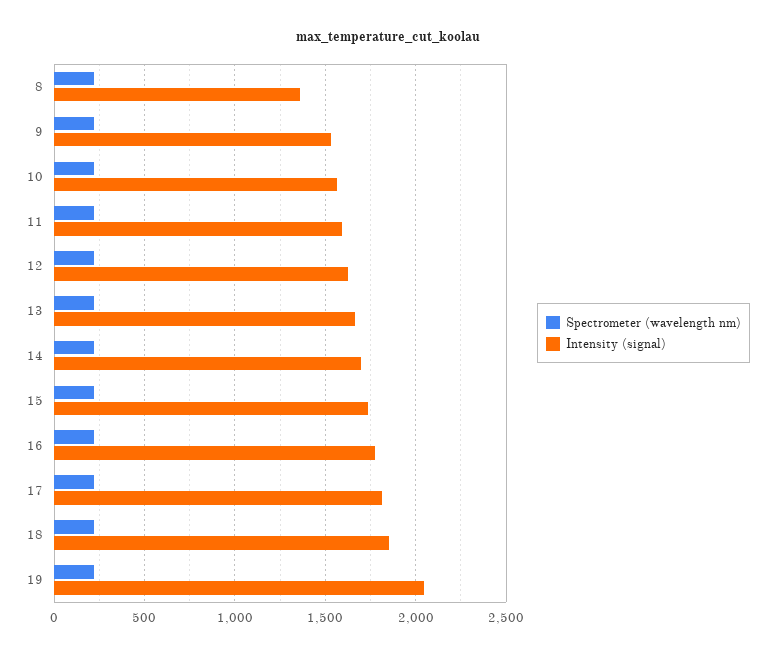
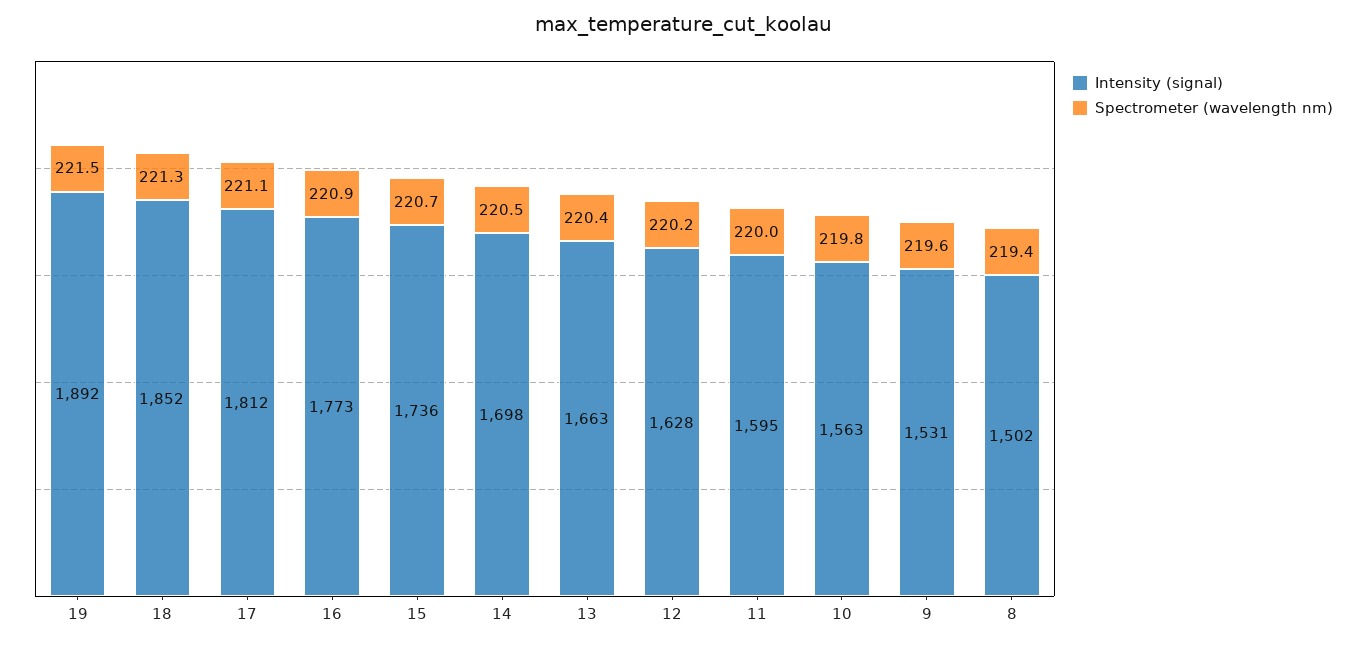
  {
    "Spectrometer (wavelength nm)": {
      "8": 219.4,
      "9": 219.6,
      "10": 219.8,
      "11": 220,
      "12": 220.2,
      "13": 220.4,
      "14": 220.5,
      "15": 220.7,
      "16": 220.9,
      "17": 221.1,
      "18": 221.3,
      "19": 221.5
    },
    "Intensity (signal)": {
-     "8": 1350,
+     "8": 1502,
      "9": 1531,
      "10": 1563,
      "11": 1595,
      "12": 1628,
      "13": 1663,
      "14": 1698,
      "15": 1736,
      "16": 1773,
      "17": 1812,
      "18": 1852,
-     "19": 2050
+     "19": 1892
    }
  }

